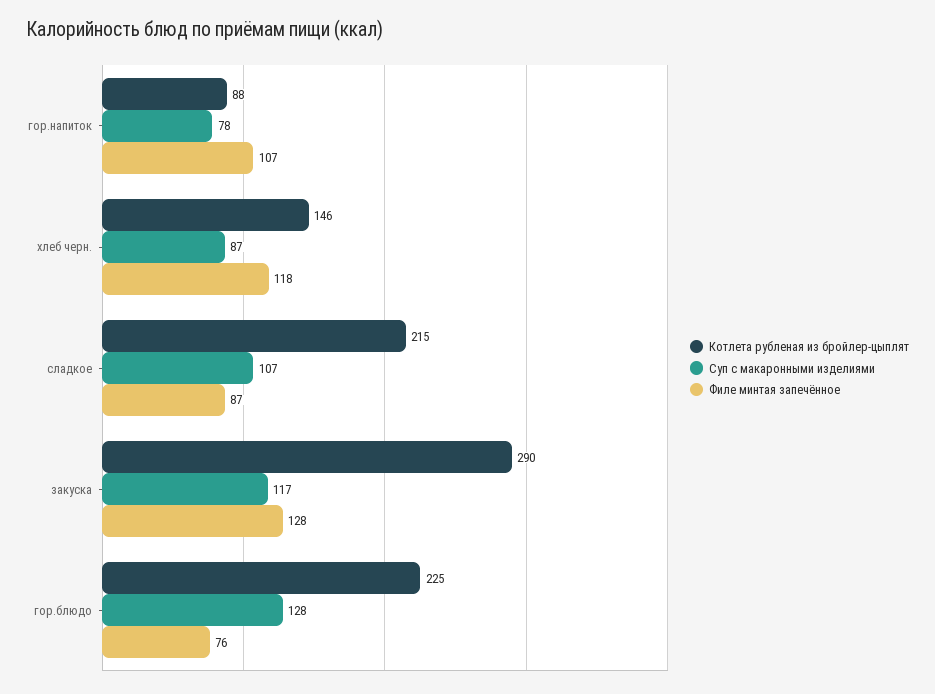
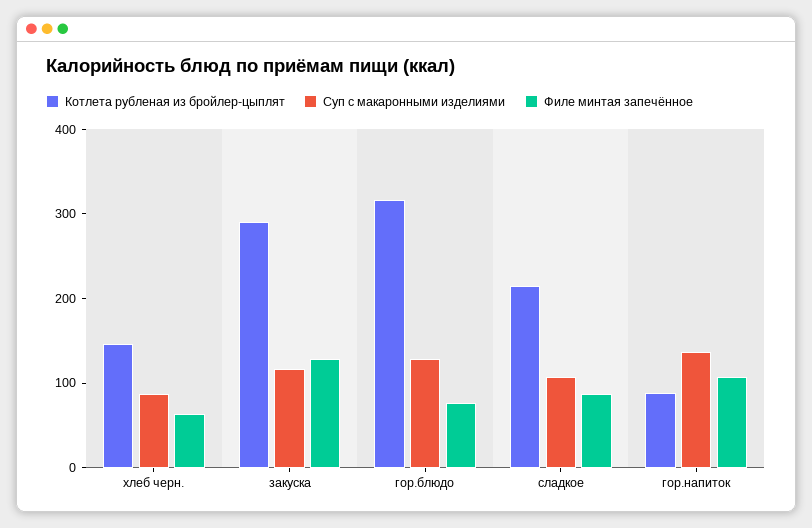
  {
    "Котлета рубленая из бройлер-цыплят": {
      "гор.напиток": 88,
      "хлеб черн.": 146,
      "сладкое": 215,
      "закуска": 290,
-     "гор.блюдо": 225
+     "гор.блюдо": 320
    },
    "Суп с макаронными изделиями": {
-     "гор.напиток": 78,
+     "гор.напиток": 140,
      "хлеб черн.": 87,
      "сладкое": 107,
      "закуска": 117,
      "гор.блюдо": 128
    },
    "Филе минтая запечённое": {
      "гор.напиток": 107,
-     "хлеб черн.": 118,
+     "хлеб черн.": 60,
      "сладкое": 87,
      "закуска": 128,
      "гор.блюдо": 76
    }
  }

